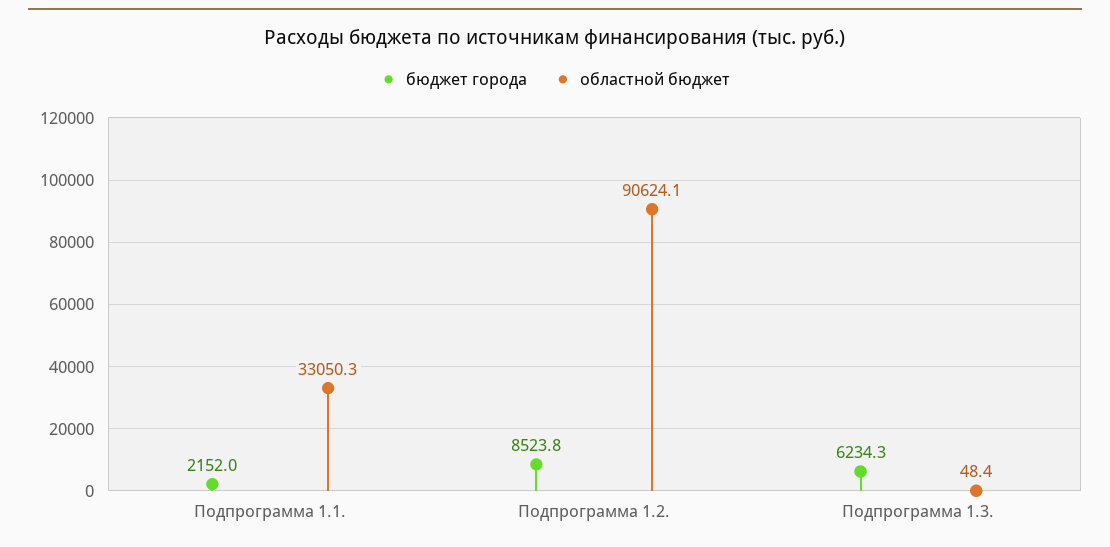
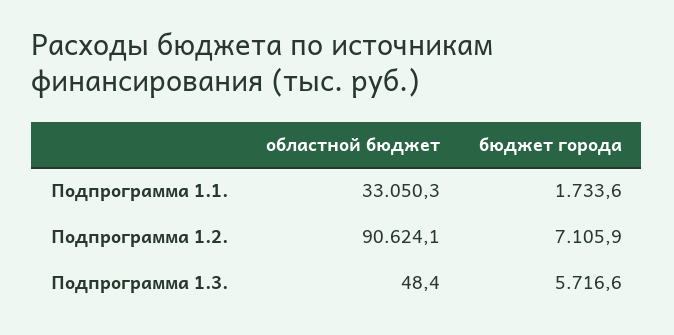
  {
    "бюджет города": {
-     "Подпрограмма 1.1.": 2152,
+     "Подпрограмма 1.1.": 1733.6,
-     "Подпрограмма 1.2.": 8523.8,
+     "Подпрограмма 1.2.": 7105.9,
-     "Подпрограмма 1.3.": 6234.3
+     "Подпрограмма 1.3.": 5716.6
    },
    "областной бюджет": {
      "Подпрограмма 1.1.": 33050.3,
      "Подпрограмма 1.2.": 90624.1,
      "Подпрограмма 1.3.": 48.4
    }
  }

